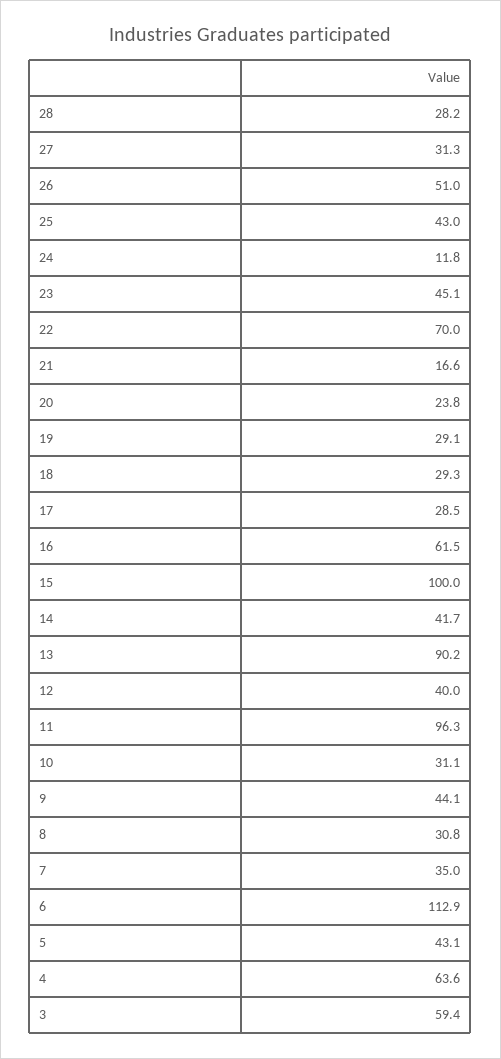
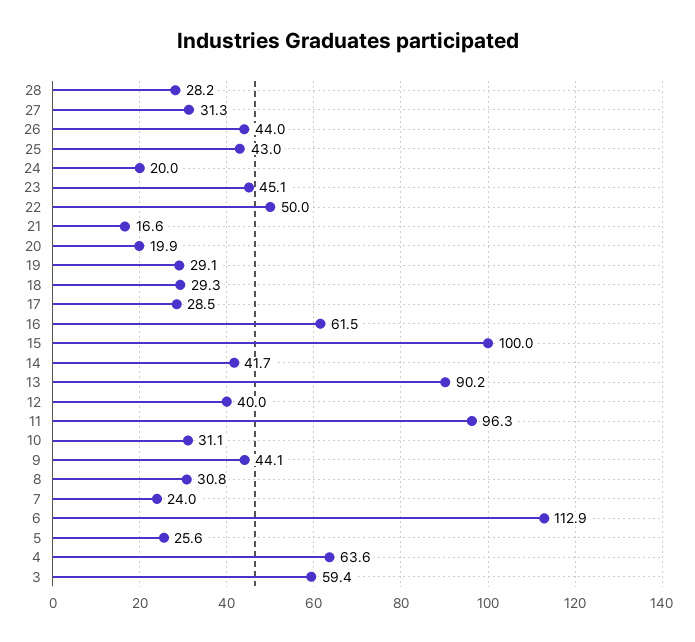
  {
    "28": 28.2,
    "27": 31.3,
-   "26": 51,
+   "26": 44,
    "25": 43,
-   "24": 11.8,
+   "24": 20,
    "23": 45.1,
-   "22": 70,
+   "22": 50,
    "21": 16.6,
-   "20": 23.8,
+   "20": 19.9,
    "19": 29.1,
    "18": 29.3,
    "17": 28.5,
    "16": 61.5,
    "15": 100,
    "14": 41.7,
    "13": 90.2,
    "12": 40,
    "11": 96.3,
    "10": 31.1,
    "9": 44.1,
    "8": 30.8,
-   "7": 35,
+   "7": 24,
    "6": 112.9,
-   "5": 43.1,
+   "5": 25.6,
    "4": 63.6,
    "3": 59.4
  }

